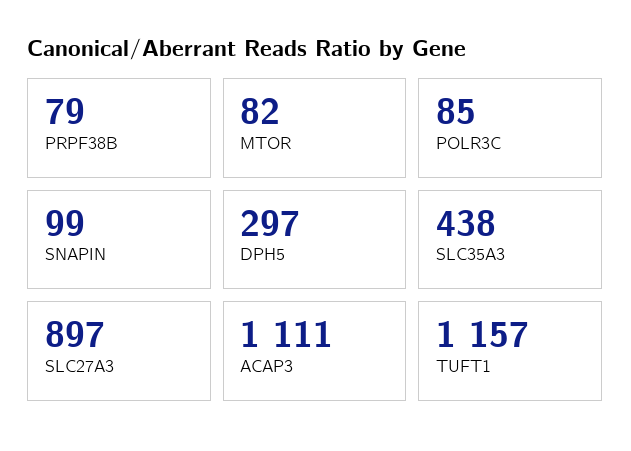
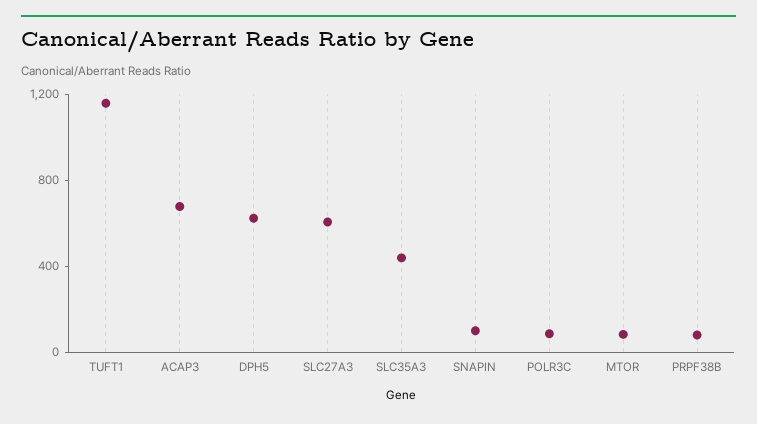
  {
    "PRPF38B": 79,
    "MTOR": 82,
    "POLR3C": 85,
    "SNAPIN": 99,
-   "DPH5": 297,
+   "DPH5": 600,
    "SLC35A3": 438,
-   "SLC27A3": 897,
+   "SLC27A3": 600,
-   "ACAP3": 1111,
+   "ACAP3": 700,
    "TUFT1": 1157
  }

